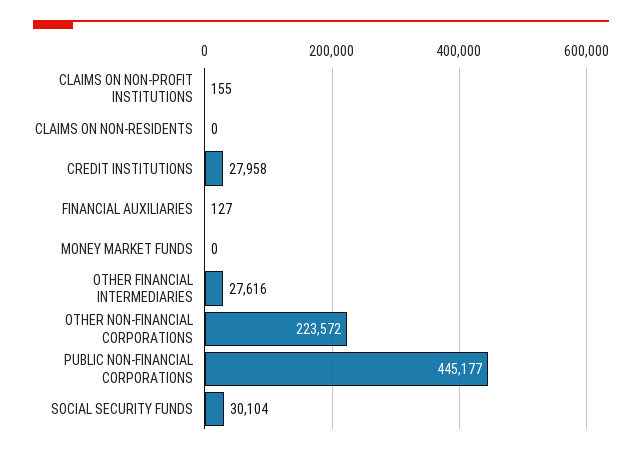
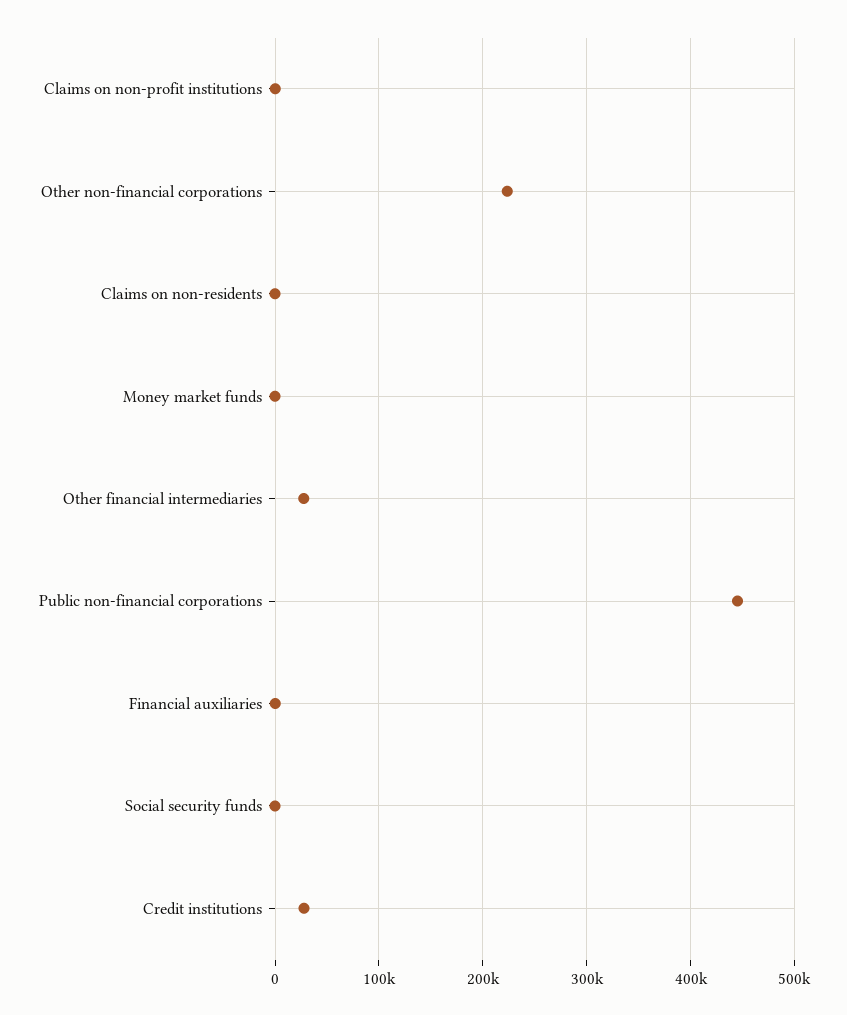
  {
    "CLAIMS ON NON-PROFIT INSTITUTIONS": 155,
    "CLAIMS ON NON-RESIDENTS": 0,
    "CREDIT INSTITUTIONS": 27958,
    "FINANCIAL AUXILIARIES": 127,
    "MONEY MARKET FUNDS": 0,
    "OTHER FINANCIAL INTERMEDIARIES": 27616,
    "OTHER NON-FINANCIAL CORPORATIONS": 223572,
    "PUBLIC NON-FINANCIAL CORPORATIONS": 445177,
-   "SOCIAL SECURITY FUNDS": 30104
+   "SOCIAL SECURITY FUNDS": 0
  }

